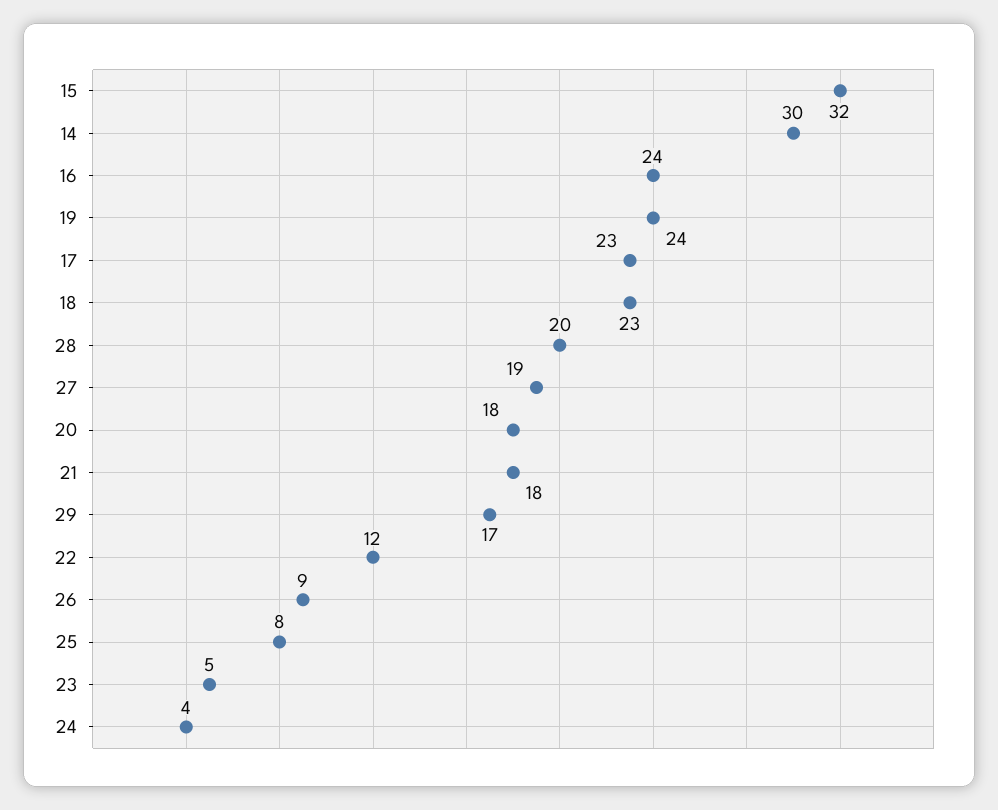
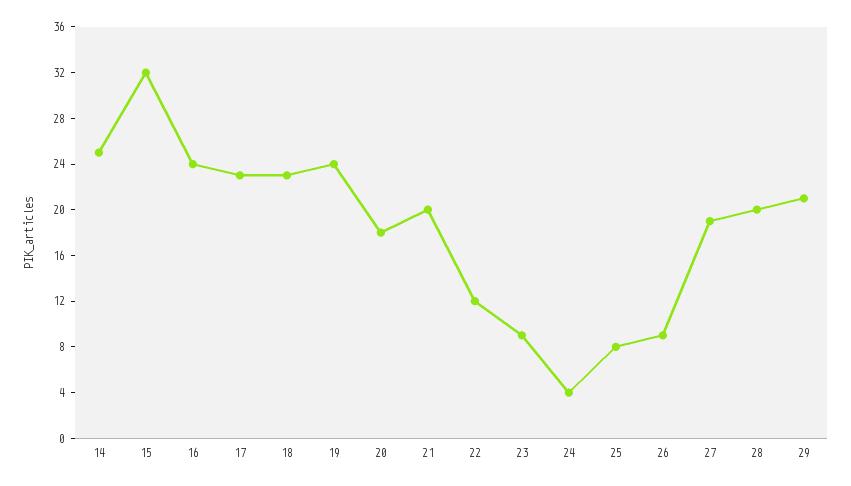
  {
    "15": 32,
-   "14": 30,
+   "14": 25,
    "16": 24,
    "19": 24,
    "17": 23,
    "18": 23,
    "28": 20,
    "27": 19,
    "20": 18,
-   "21": 18,
+   "21": 20,
-   "29": 17,
+   "29": 21,
    "22": 12,
    "26": 9,
    "25": 8,
-   "23": 5,
+   "23": 9,
    "24": 4
  }

